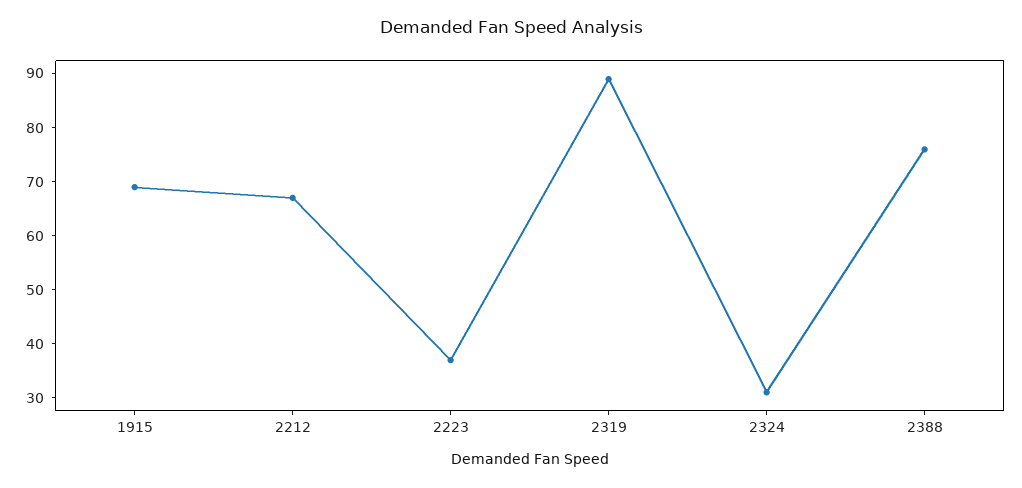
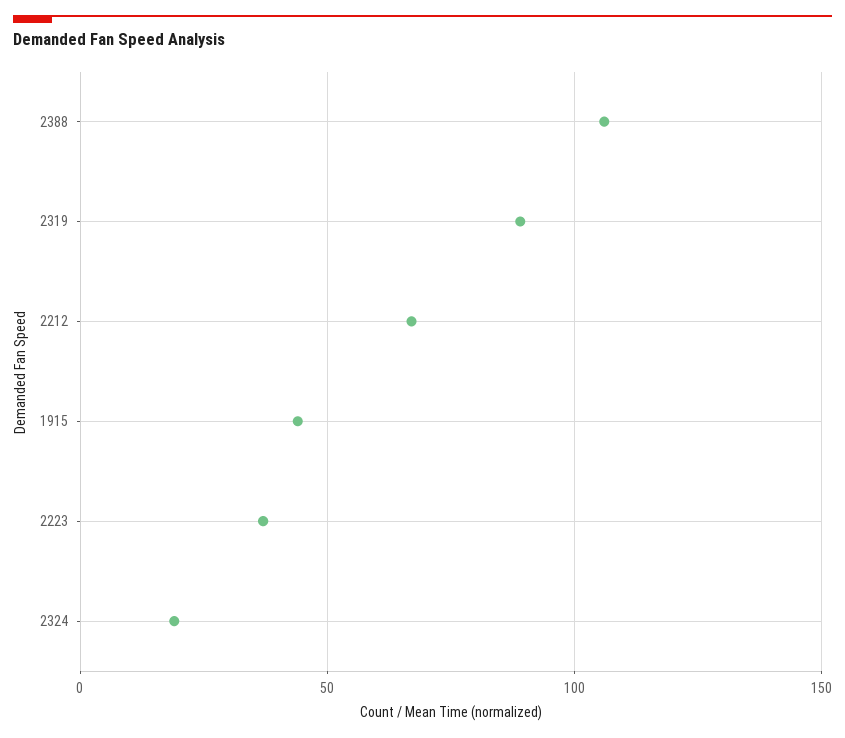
  {
-   "1915": 70,
+   "1915": 45,
    "2212": 65,
    "2223": 35,
    "2319": 90,
-   "2324": 30,
+   "2324": 20,
-   "2388": 75
+   "2388": 105
  }

